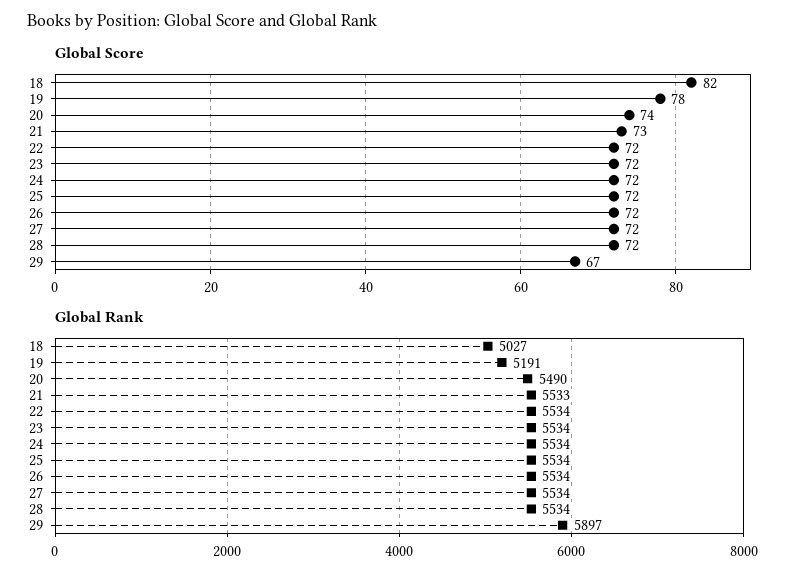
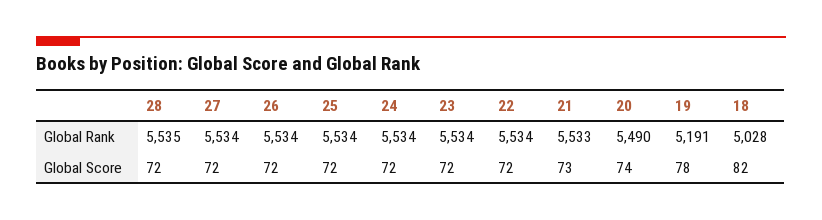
  {
    "Global Score": {
      "18": 82,
      "19": 78,
      "20": 74,
      "21": 73,
      "22": 72,
      "23": 72,
      "24": 72,
      "25": 72,
      "26": 72,
      "27": 72,
-     "28": 72,
+     "28": 72
-     "29": 67
    },
    "Global Rank": {
-     "18": 5027,
+     "18": 5028,
      "19": 5191,
      "20": 5490,
      "21": 5533,
      "22": 5534,
      "23": 5534,
      "24": 5534,
      "25": 5534,
      "26": 5534,
      "27": 5534,
-     "28": 5534,
+     "28": 5535
-     "29": 5897
    }
  }

